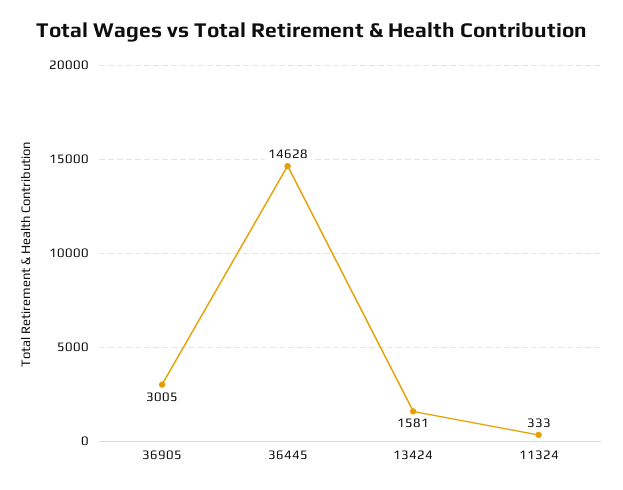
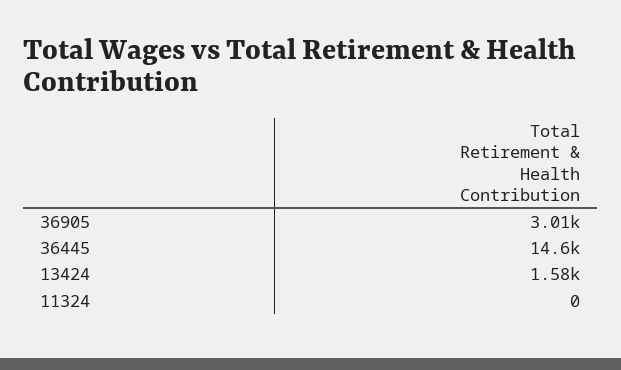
  {
    "36905": 3005,
    "36445": 14628,
    "13424": 1581,
-   "11324": 333
+   "11324": 0
  }

